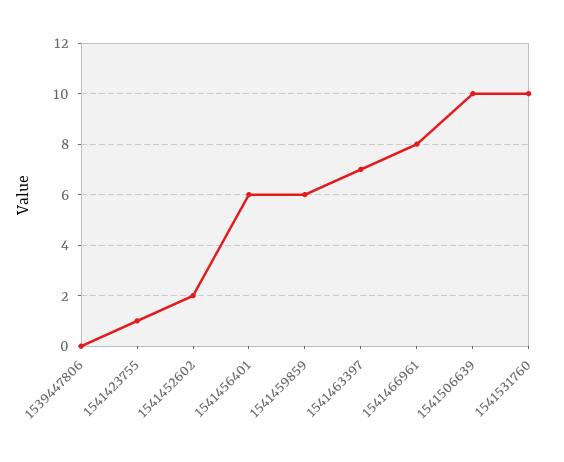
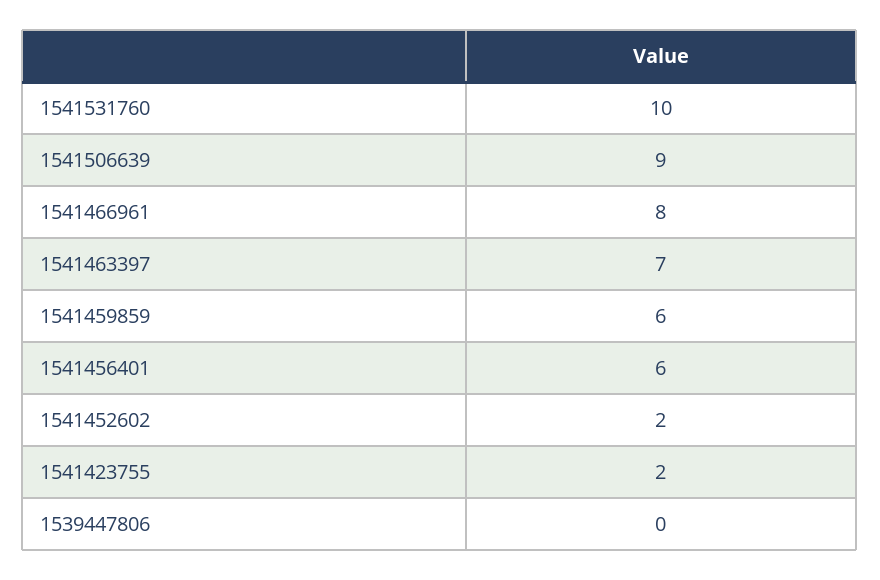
  {
    "1539447806": 0,
-   "1541423755": 1,
+   "1541423755": 2,
    "1541452602": 2,
    "1541456401": 6,
    "1541459859": 6,
    "1541463397": 7,
    "1541466961": 8,
-   "1541506639": 10,
+   "1541506639": 9,
    "1541531760": 10
  }

